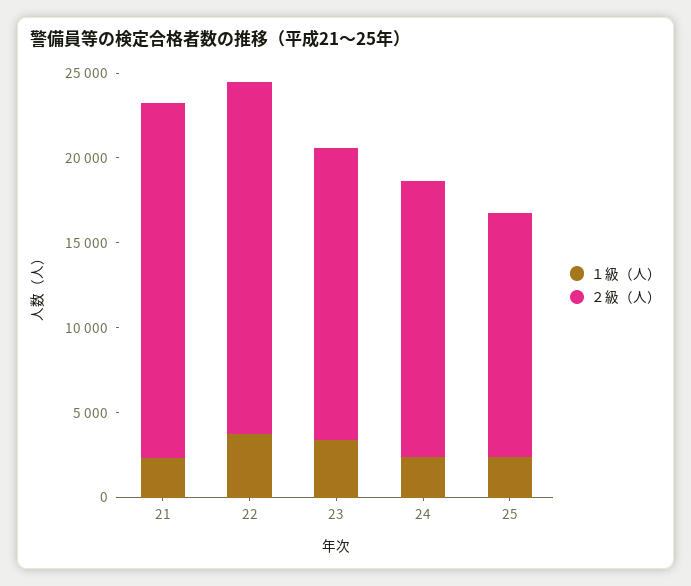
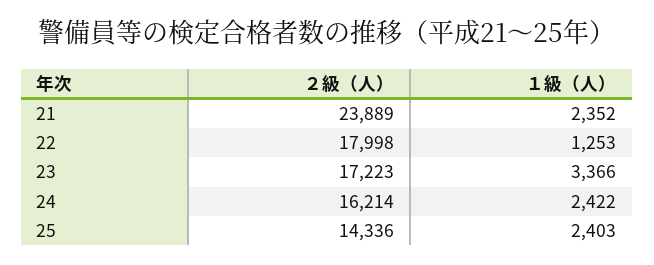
  {
    "１級（人）": {
      "21": 2352,
-     "22": 4000,
+     "22": 1253,
      "23": 3366,
      "24": 2422,
      "25": 2403
    },
    "２級（人）": {
-     "21": 21000,
+     "21": 23889,
-     "22": 21000,
+     "22": 17998,
      "23": 17223,
      "24": 16214,
      "25": 14336
    }
  }

